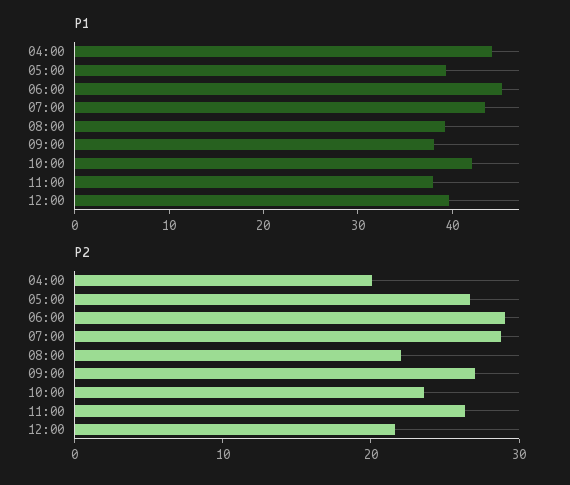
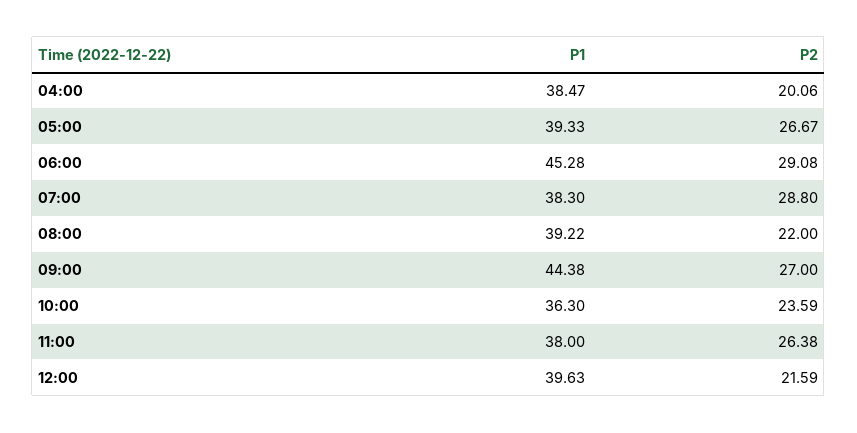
  {
    "P1": {
-     "04:00": 44,
+     "04:00": 38.47,
      "05:00": 39.33,
      "06:00": 45.28,
-     "07:00": 44,
+     "07:00": 38.3,
      "08:00": 39.22,
-     "09:00": 38,
+     "09:00": 44.38,
-     "10:00": 42,
+     "10:00": 36.3,
      "11:00": 38,
      "12:00": 39.63
    },
    "P2": {
      "04:00": 20.06,
      "05:00": 26.67,
      "06:00": 29.08,
      "07:00": 28.8,
      "08:00": 22,
      "09:00": 27,
      "10:00": 23.59,
      "11:00": 26.38,
      "12:00": 21.59
    }
  }

